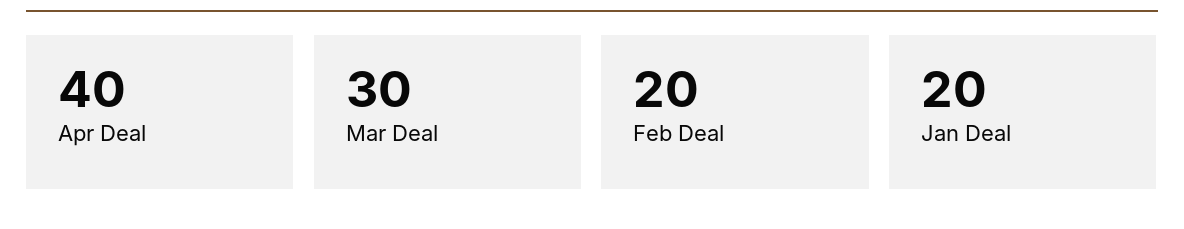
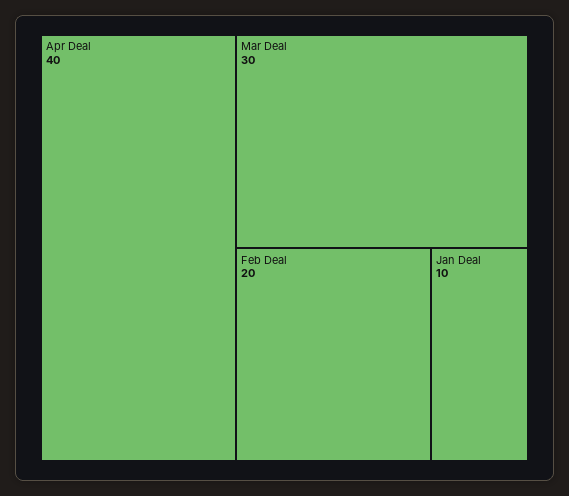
  {
    "Apr Deal": 40,
    "Mar Deal": 30,
    "Feb Deal": 20,
-   "Jan Deal": 20
+   "Jan Deal": 10
  }

